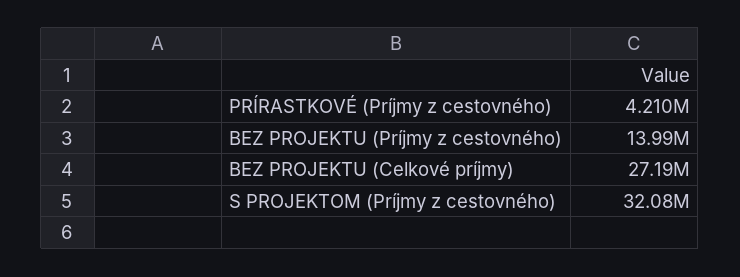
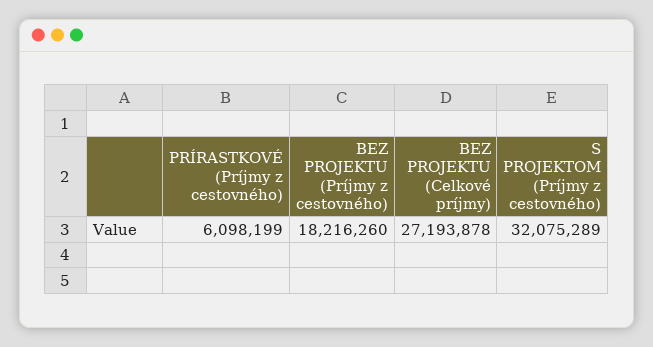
  {
-   "PRÍRASTKOVÉ (Príjmy z cestovného)": 4210000,
+   "PRÍRASTKOVÉ (Príjmy z cestovného)": 6098199,
-   "BEZ PROJEKTU (Príjmy z cestovného)": 13990000,
+   "BEZ PROJEKTU (Príjmy z cestovného)": 18216260,
    "BEZ PROJEKTU (Celkové príjmy)": 27193878,
    "S PROJEKTOM (Príjmy z cestovného)": 32075289
  }

